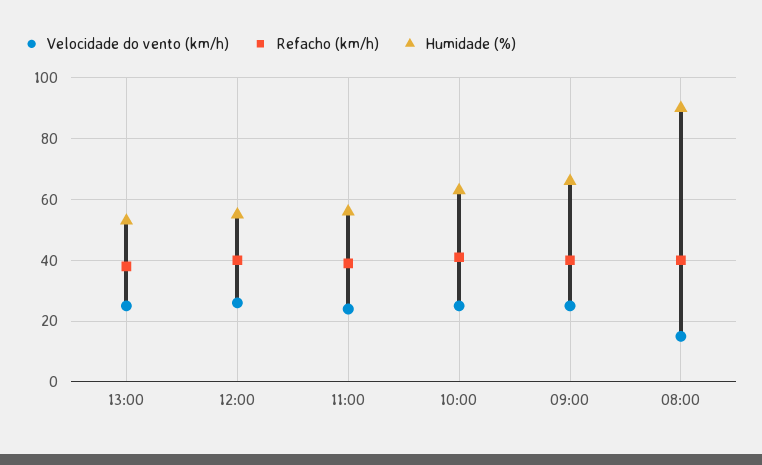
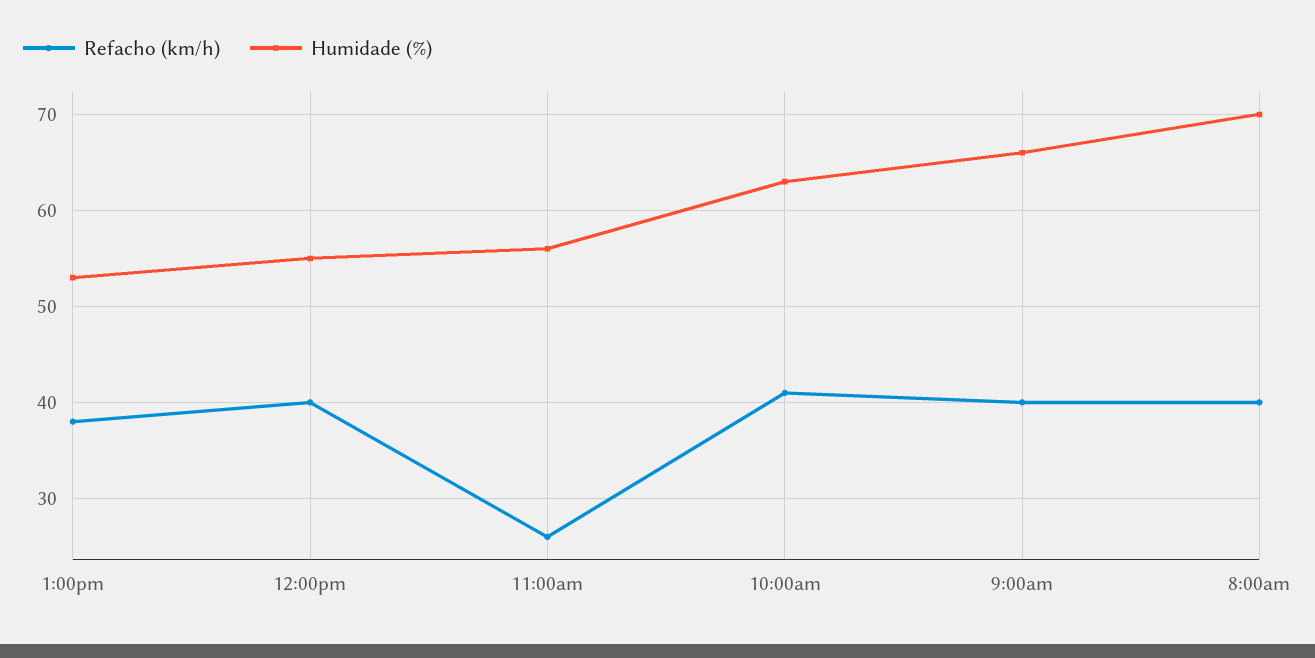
  {
-   "Velocidade do vento (km/h)": {
-     "13:00": 25,
-     "12:00": 25,
-     "11:00": 25,
-     "10:00": 25,
-     "09:00": 25,
-     "08:00": 15
-   },
    "Refacho (km/h)": {
      "13:00": 38,
      "12:00": 40,
-     "11:00": 40,
+     "11:00": 26,
      "10:00": 41,
      "09:00": 40,
      "08:00": 40
    },
    "Humidade (%)": {
      "13:00": 53,
      "12:00": 55,
      "11:00": 56,
      "10:00": 63,
      "09:00": 66,
-     "08:00": 90
+     "08:00": 70
    }
  }

